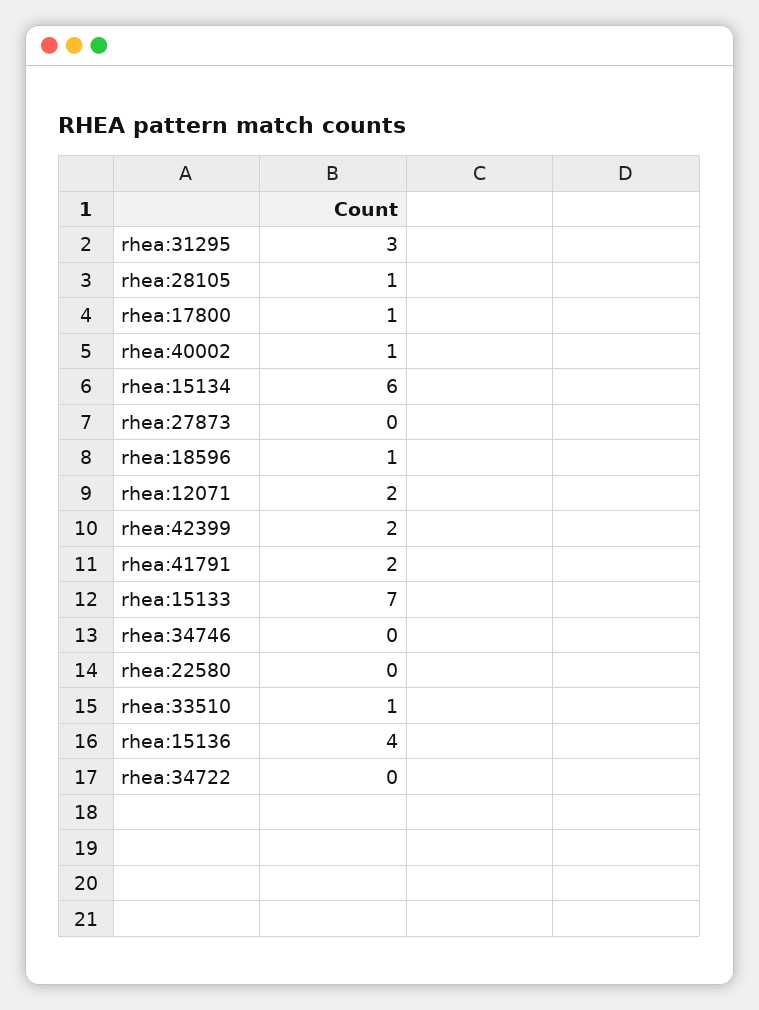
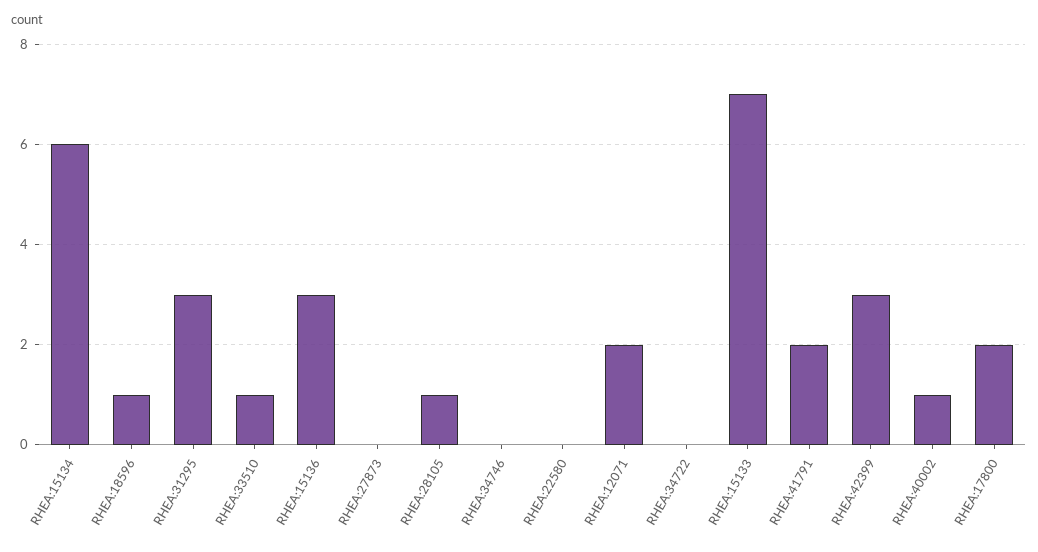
  {
    "rhea:31295": 3,
    "rhea:28105": 1,
-   "rhea:17800": 1,
+   "rhea:17800": 2,
    "rhea:40002": 1,
    "rhea:15134": 6,
    "rhea:27873": 0,
    "rhea:18596": 1,
    "rhea:12071": 2,
-   "rhea:42399": 2,
+   "rhea:42399": 3,
    "rhea:41791": 2,
    "rhea:15133": 7,
    "rhea:34746": 0,
    "rhea:22580": 0,
    "rhea:33510": 1,
-   "rhea:15136": 4,
+   "rhea:15136": 3,
    "rhea:34722": 0
  }

